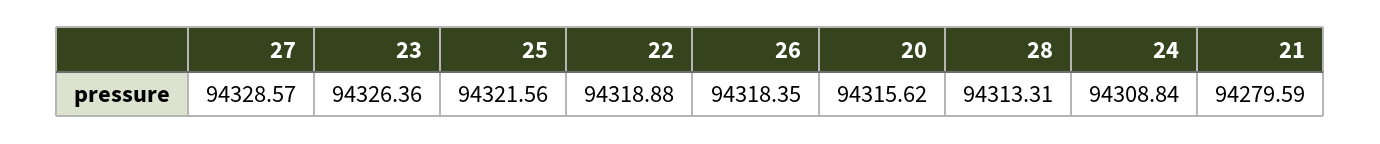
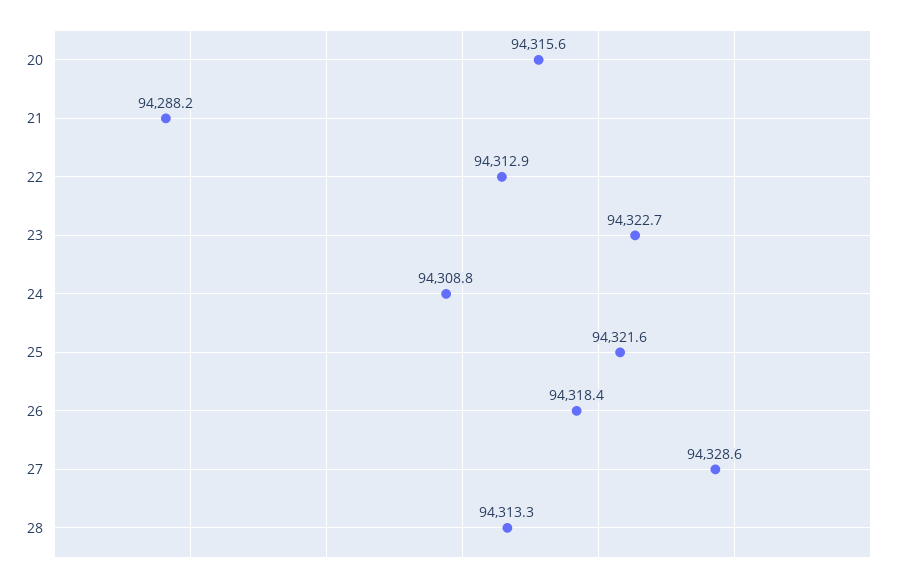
  {
    "27": 94328.57,
-   "23": 94326.36,
+   "23": 94322.7,
    "25": 94321.56,
-   "22": 94318.88,
+   "22": 94312.9,
    "26": 94318.35,
    "20": 94315.62,
    "28": 94313.31,
    "24": 94308.84,
-   "21": 94279.59
+   "21": 94288.2
  }

